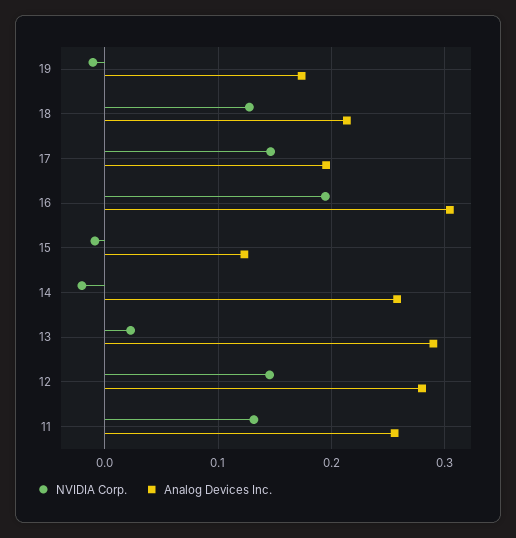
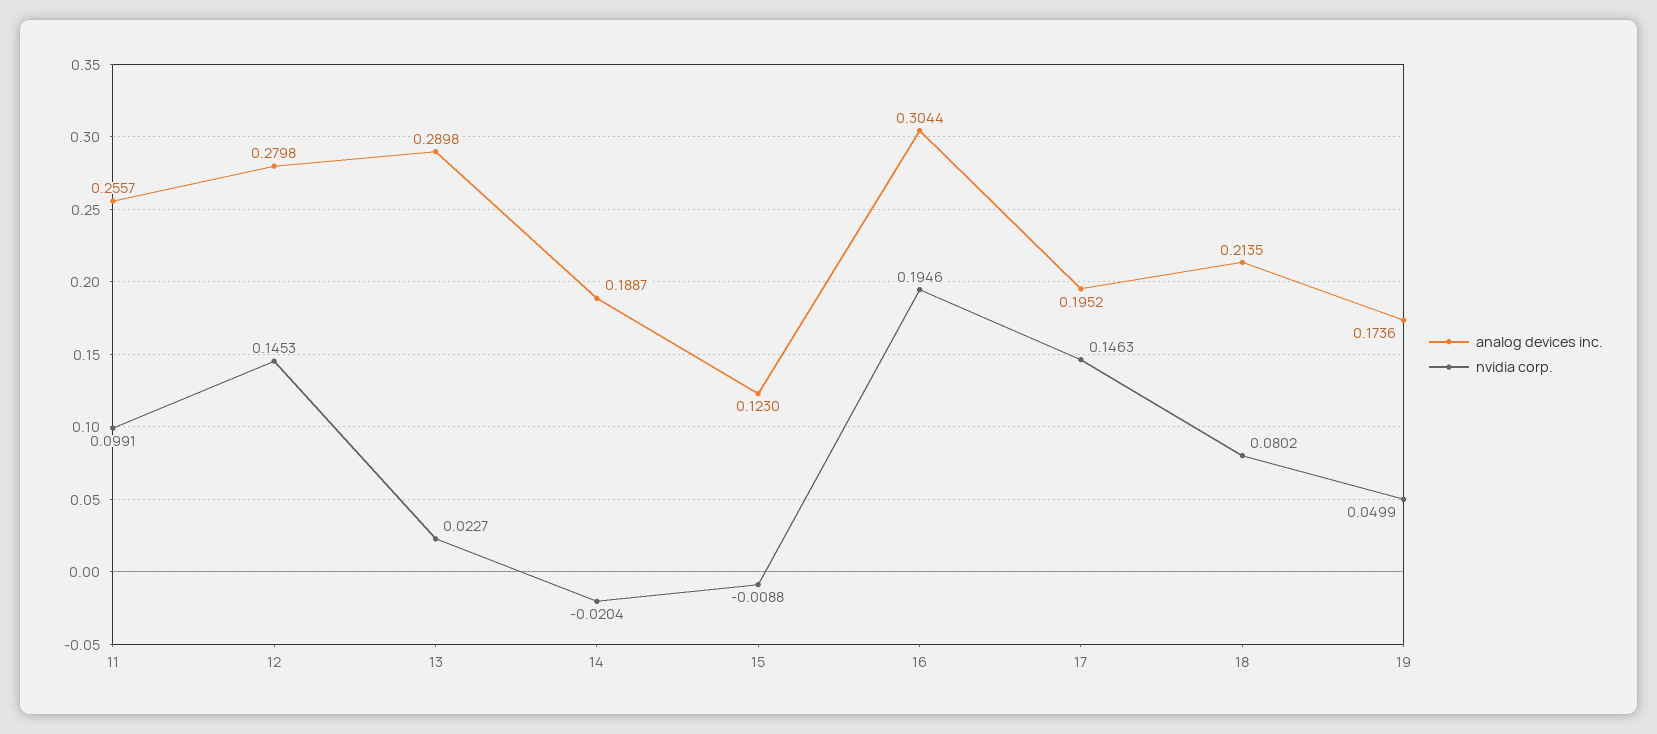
  {
    "NVIDIA Corp.": {
-     "19": -0.01,
+     "19": 0.0499,
-     "18": 0.13,
+     "18": 0.0802,
      "17": 0.1463,
      "16": 0.1946,
      "15": -0.0088,
      "14": -0.0204,
      "13": 0.0227,
      "12": 0.1453,
-     "11": 0.13
+     "11": 0.0991
    },
    "Analog Devices Inc.": {
      "19": 0.1736,
      "18": 0.2135,
      "17": 0.1952,
      "16": 0.3044,
      "15": 0.123,
-     "14": 0.26,
+     "14": 0.1887,
      "13": 0.2898,
      "12": 0.2798,
      "11": 0.2557
    }
  }

